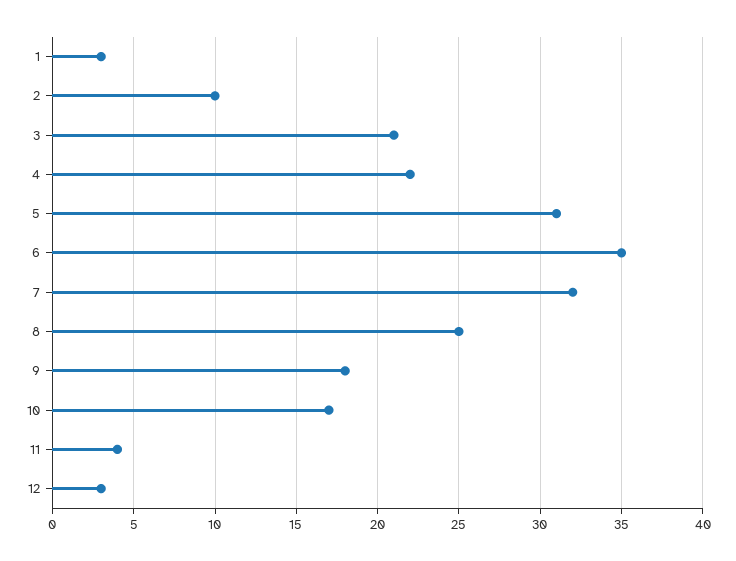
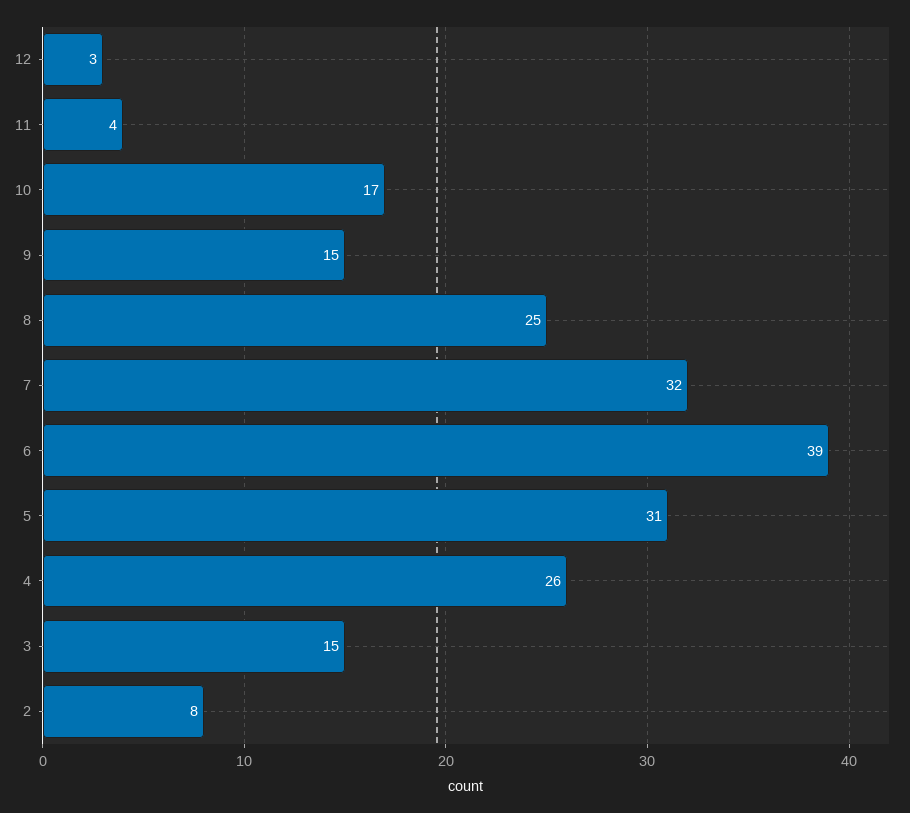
  {
-   "1": 3,
-   "2": 10,
+   "2": 8,
-   "3": 21,
+   "3": 15,
-   "4": 22,
+   "4": 26,
    "5": 31,
-   "6": 35,
+   "6": 39,
    "7": 32,
    "8": 25,
-   "9": 18,
+   "9": 15,
    "10": 17,
    "11": 4,
    "12": 3
  }

